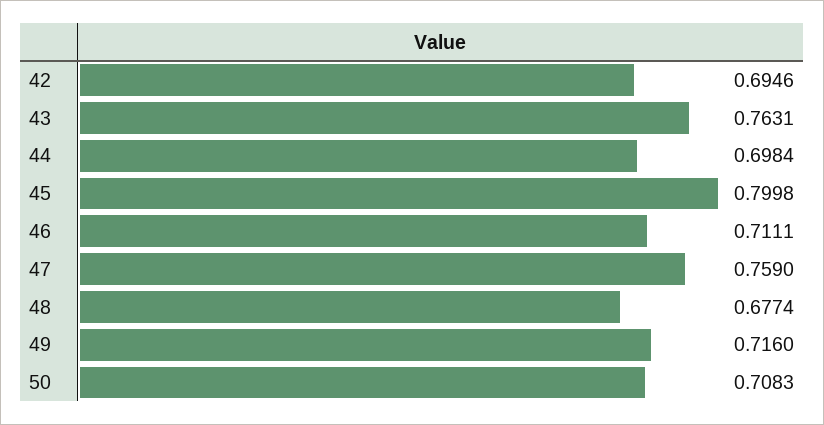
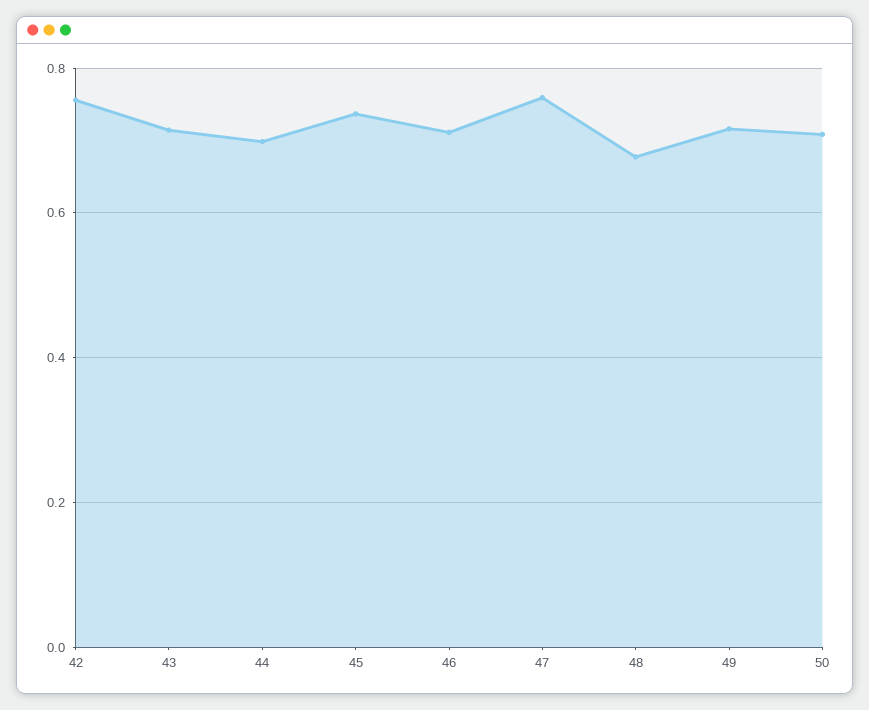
  {
-   "42": 0.6946,
+   "42": 0.76,
-   "43": 0.7631,
+   "43": 0.72,
    "44": 0.6984,
-   "45": 0.7998,
+   "45": 0.74,
    "46": 0.7111,
    "47": 0.759,
    "48": 0.6774,
    "49": 0.716,
    "50": 0.7083
  }

